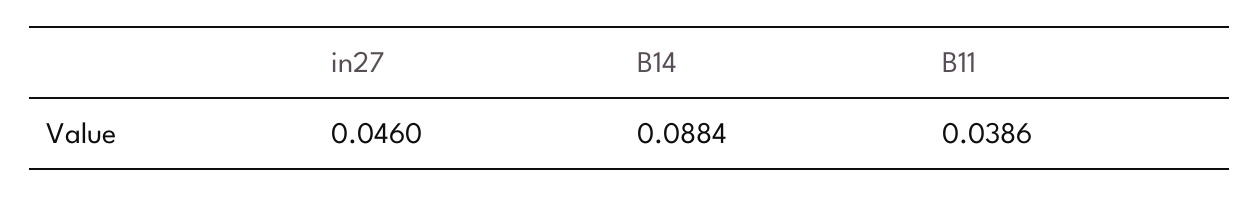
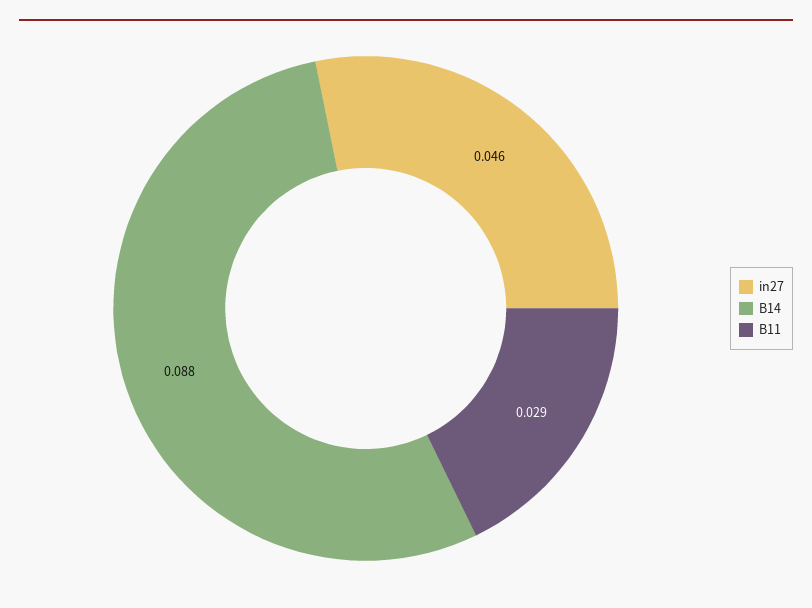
  {
    "in27": 0.046,
    "B14": 0.0884,
-   "B11": 0.0386
+   "B11": 0.029
  }

